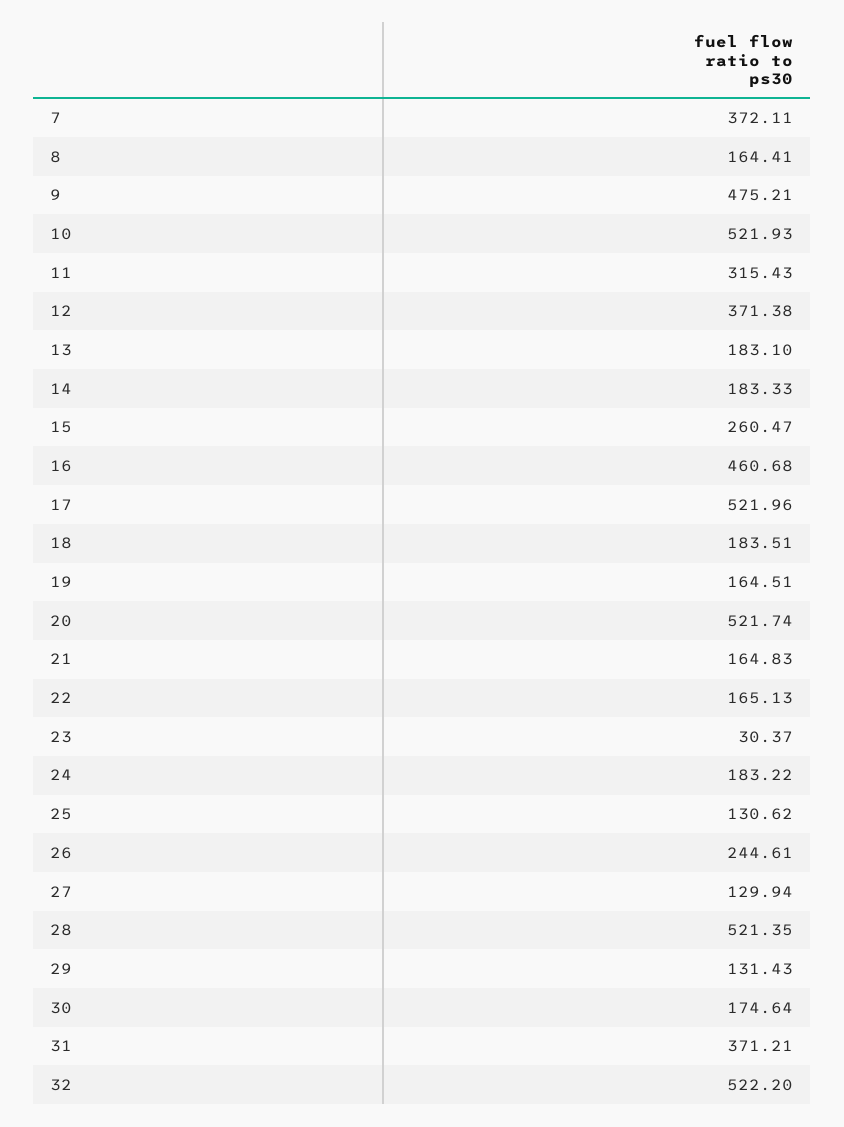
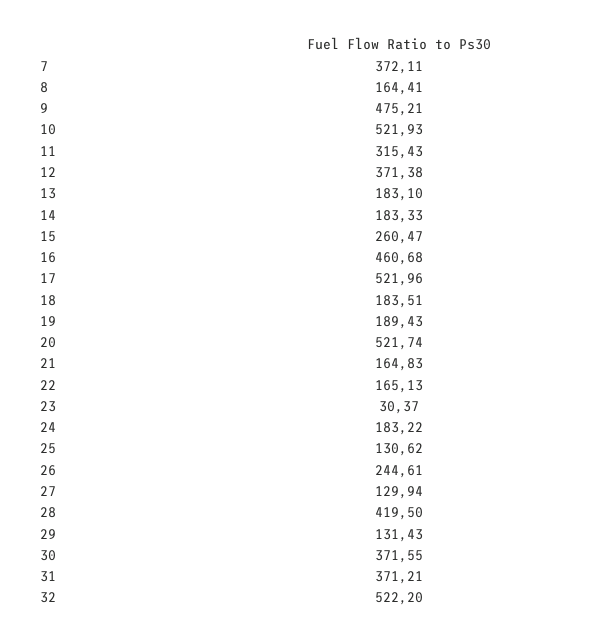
  {
    "7": 372.11,
    "8": 164.41,
    "9": 475.21,
    "10": 521.93,
    "11": 315.43,
    "12": 371.38,
    "13": 183.1,
    "14": 183.33,
    "15": 260.47,
    "16": 460.68,
    "17": 521.96,
    "18": 183.51,
-   "19": 164.51,
+   "19": 189.43,
    "20": 521.74,
    "21": 164.83,
    "22": 165.13,
    "23": 30.37,
    "24": 183.22,
    "25": 130.62,
    "26": 244.61,
    "27": 129.94,
-   "28": 521.35,
+   "28": 419.5,
    "29": 131.43,
-   "30": 174.64,
+   "30": 371.55,
    "31": 371.21,
    "32": 522.2
  }

